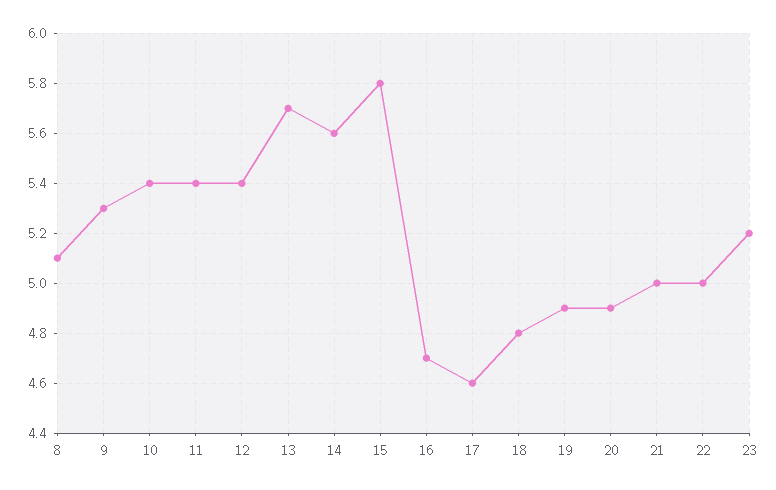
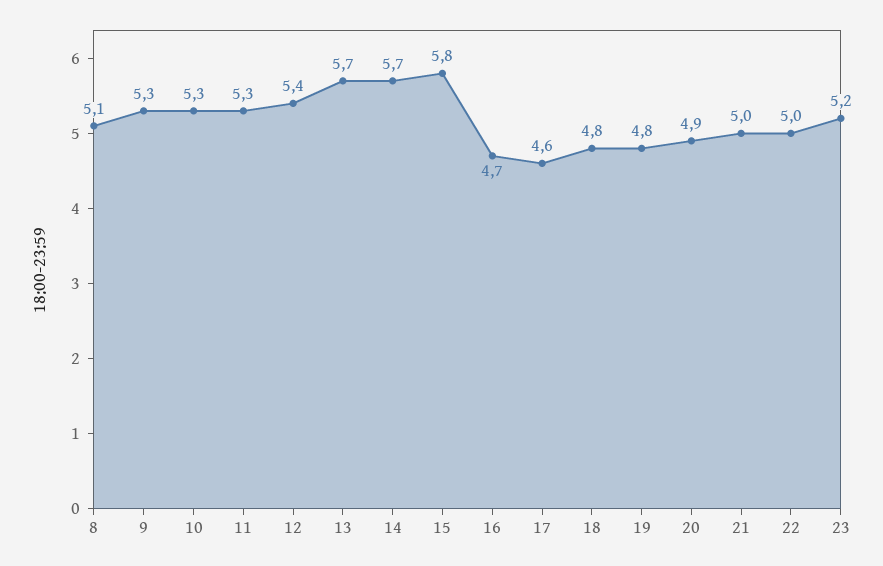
  {
    "8": 5.1,
    "9": 5.3,
-   "10": 5.4,
+   "10": 5.3,
-   "11": 5.4,
+   "11": 5.3,
    "12": 5.4,
    "13": 5.7,
-   "14": 5.6,
+   "14": 5.7,
    "15": 5.8,
    "16": 4.7,
    "17": 4.6,
    "18": 4.8,
-   "19": 4.9,
+   "19": 4.8,
    "20": 4.9,
    "21": 5,
    "22": 5,
    "23": 5.2
  }

